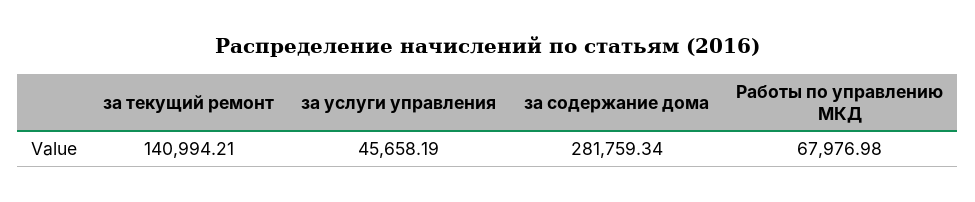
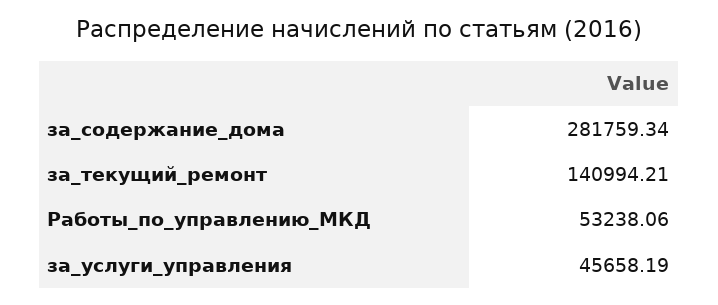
  {
    "за текущий ремонт": 140994.21,
    "за услуги управления": 45658.19,
    "за содержание дома": 281759.34,
-   "Работы по управлению МКД": 67976.98
+   "Работы по управлению МКД": 53238.06
  }

